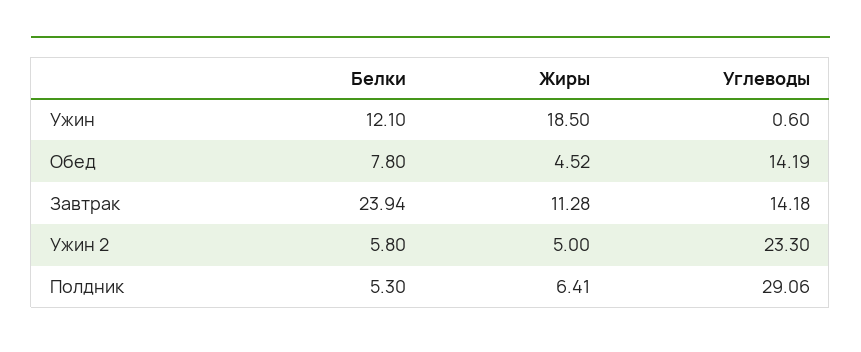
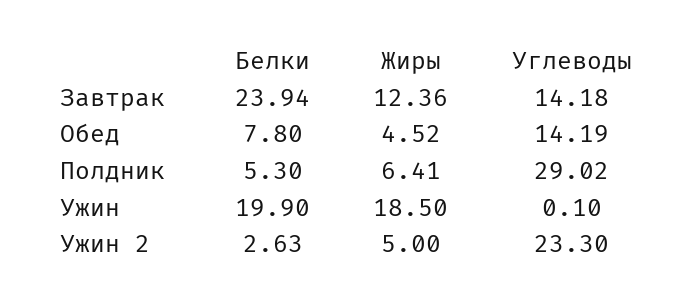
  {
    "Белки": {
-     "Ужин": 12.1,
+     "Ужин": 19.9,
      "Обед": 7.8,
      "Завтрак": 23.94,
-     "Ужин 2": 5.8,
+     "Ужин 2": 2.63,
      "Полдник": 5.3
    },
    "Жиры": {
      "Ужин": 18.5,
      "Обед": 4.52,
-     "Завтрак": 11.28,
+     "Завтрак": 12.36,
      "Ужин 2": 5,
      "Полдник": 6.41
    },
    "Углеводы": {
-     "Ужин": 0.6,
+     "Ужин": 0.1,
      "Обед": 14.19,
      "Завтрак": 14.18,
      "Ужин 2": 23.3,
-     "Полдник": 29.06
+     "Полдник": 29.02
    }
  }

